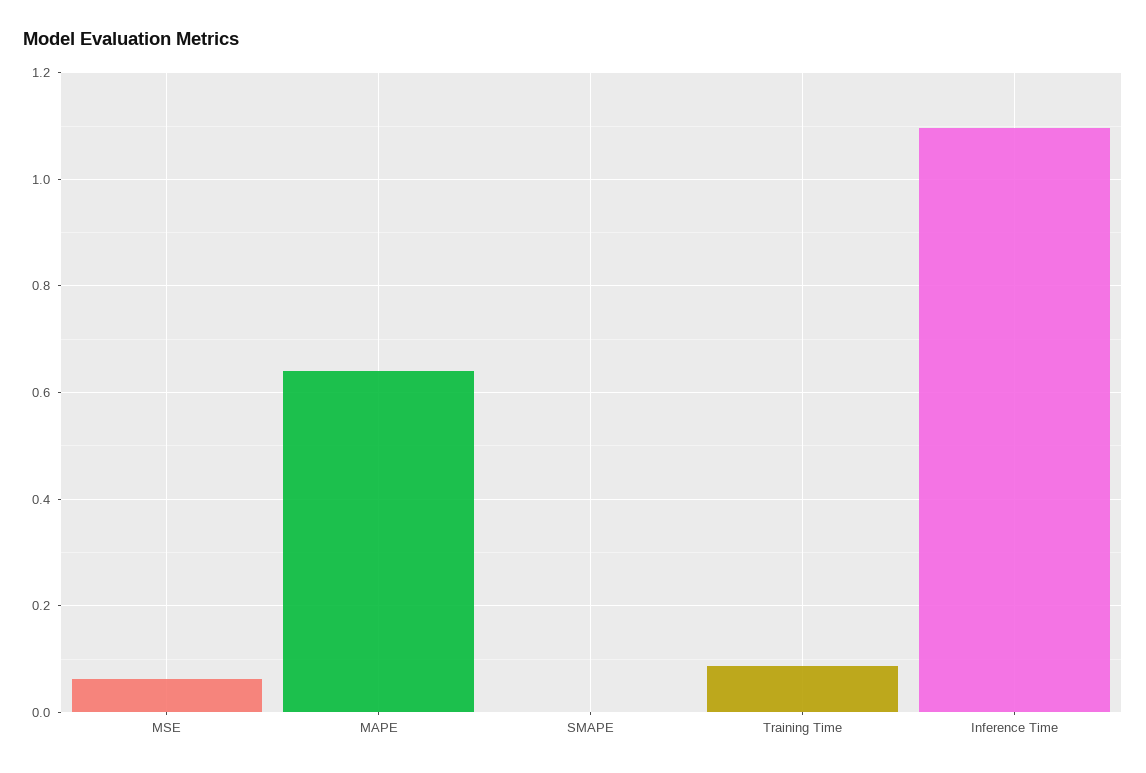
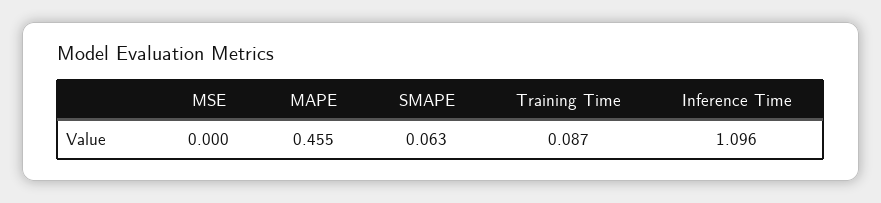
  {
-   "MSE": 0.06,
+   "MSE": 0,
-   "MAPE": 0.64,
+   "MAPE": 0.455,
-   "SMAPE": 0,
+   "SMAPE": 0.063,
    "Training Time": 0.087,
    "Inference Time": 1.096
  }

